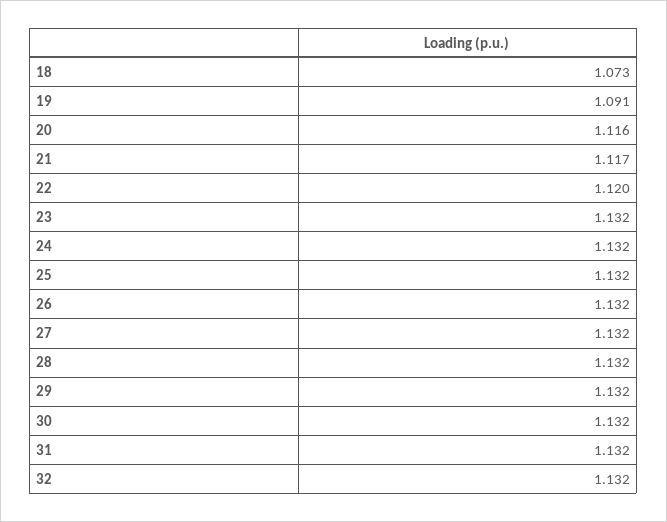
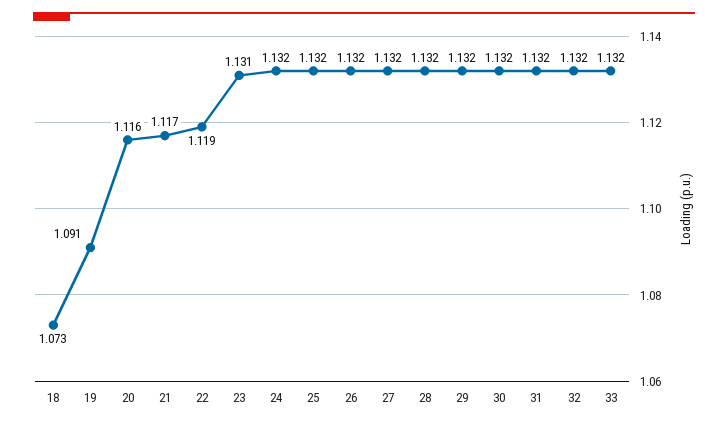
  {
    "18": 1.073,
    "19": 1.091,
    "20": 1.116,
    "21": 1.117,
-   "22": 1.12,
+   "22": 1.119,
-   "23": 1.132,
+   "23": 1.131,
    "24": 1.132,
    "25": 1.132,
    "26": 1.132,
    "27": 1.132,
    "28": 1.132,
    "29": 1.132,
    "30": 1.132,
    "31": 1.132,
-   "32": 1.132
+   "32": 1.132,
+   "33": 1.132
  }

